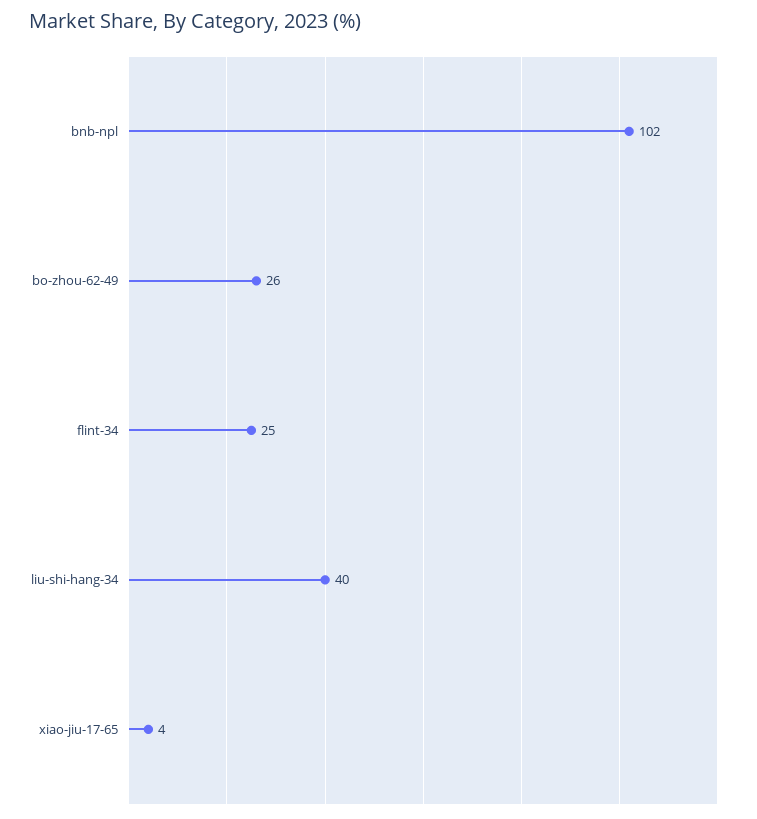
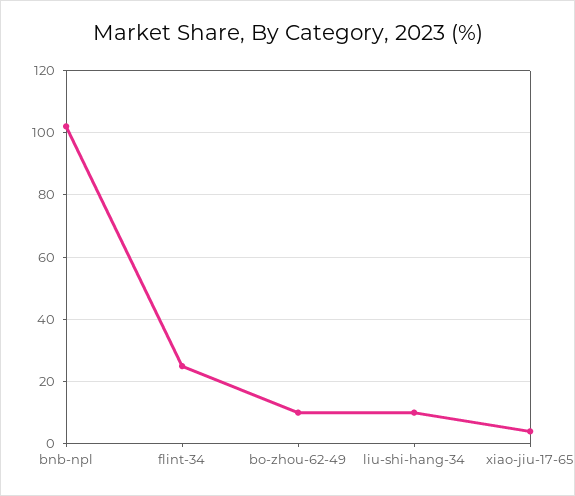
  {
    "bnb-npl": 102,
-   "bo-zhou-62-49": 26,
+   "bo-zhou-62-49": 10,
    "flint-34": 25,
-   "liu-shi-hang-34": 40,
+   "liu-shi-hang-34": 10,
    "xiao-jiu-17-65": 4
  }

